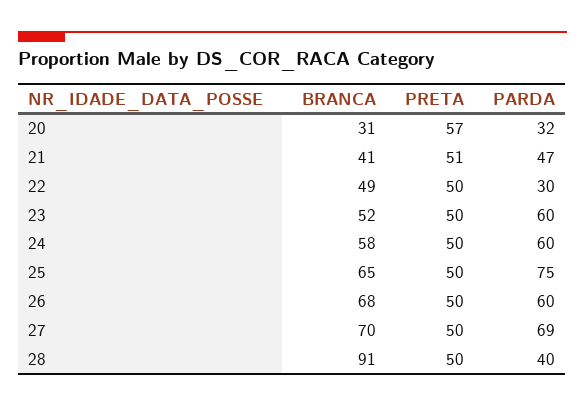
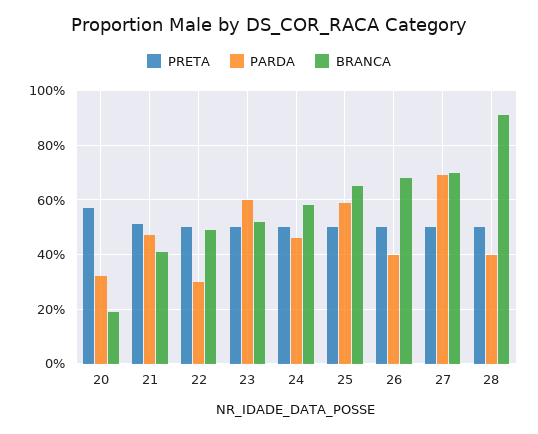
  {
    "BRANCA": {
-     "20": 31,
+     "20": 20,
      "21": 41,
      "22": 49,
      "23": 52,
      "24": 58,
      "25": 65,
      "26": 68,
      "27": 70,
      "28": 91
    },
    "PRETA": {
      "20": 57,
      "21": 51,
      "22": 50,
      "23": 50,
      "24": 50,
      "25": 50,
      "26": 50,
      "27": 50,
      "28": 50
    },
    "PARDA": {
      "20": 32,
      "21": 47,
      "22": 30,
      "23": 60,
-     "24": 60,
+     "24": 45,
-     "25": 75,
+     "25": 60,
-     "26": 60,
+     "26": 40,
      "27": 69,
      "28": 40
    }
  }

